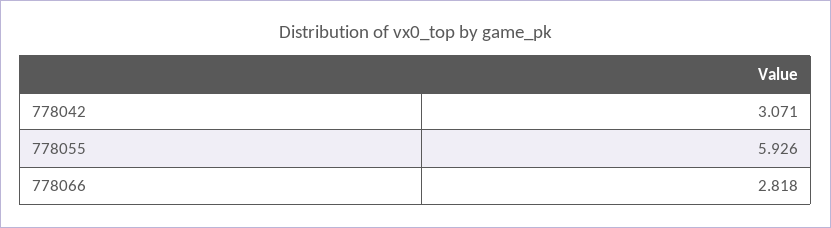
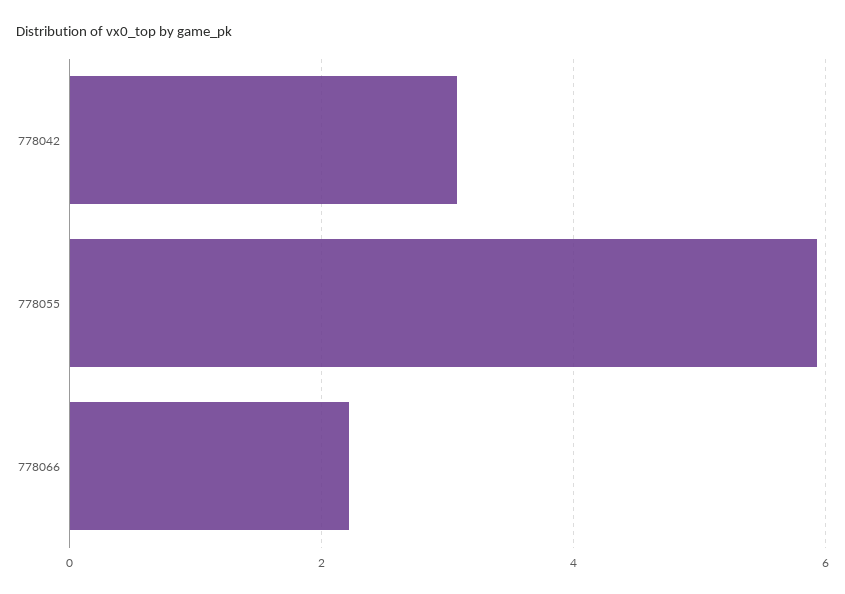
  {
    "778042": 3.071,
    "778055": 5.926,
-   "778066": 2.818
+   "778066": 2.2
  }

